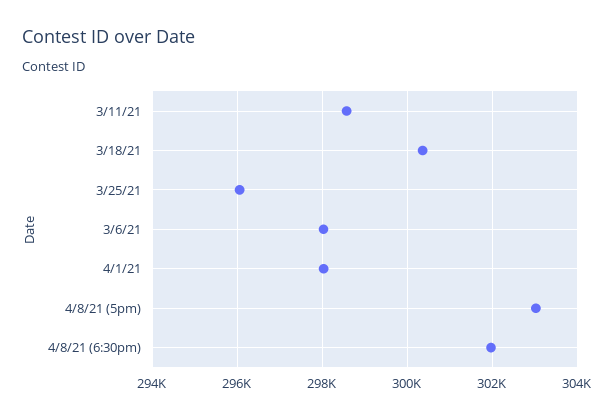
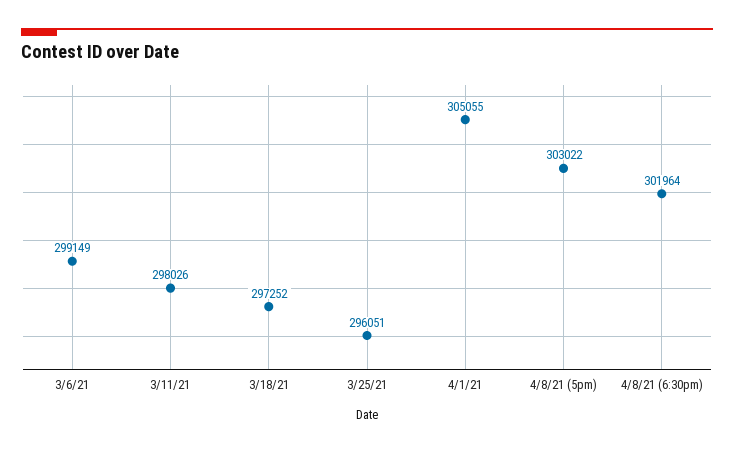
  {
-   "3/11/21": 298600,
+   "3/11/21": 298026,
-   "3/18/21": 300400,
+   "3/18/21": 297252,
    "3/25/21": 296051,
-   "3/6/21": 298000,
+   "3/6/21": 299149,
-   "4/1/21": 298000,
+   "4/1/21": 305055,
    "4/8/21 (5pm)": 303022,
    "4/8/21 (6:30pm)": 301964
  }

